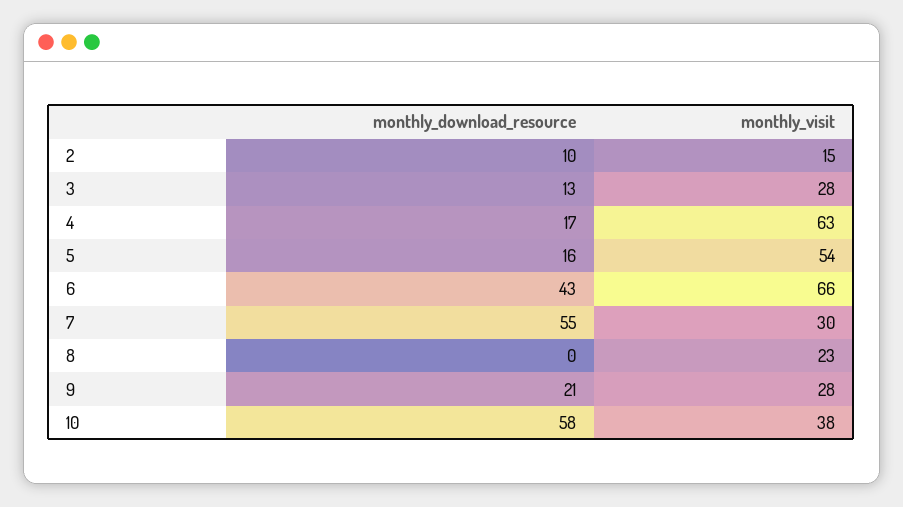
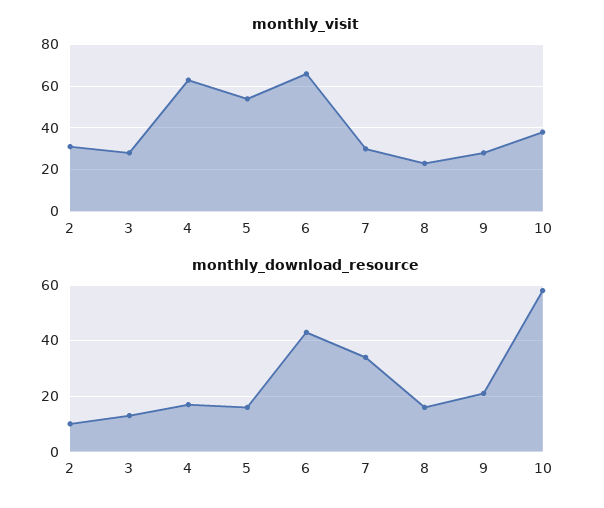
  {
    "monthly_download_resource": {
      "2": 10,
      "3": 13,
      "4": 17,
      "5": 16,
      "6": 43,
-     "7": 55,
+     "7": 35,
-     "8": 0,
+     "8": 15,
      "9": 21,
      "10": 58
    },
    "monthly_visit": {
-     "2": 15,
+     "2": 30,
      "3": 28,
      "4": 63,
      "5": 54,
      "6": 66,
      "7": 30,
      "8": 23,
      "9": 28,
      "10": 38
    }
  }

